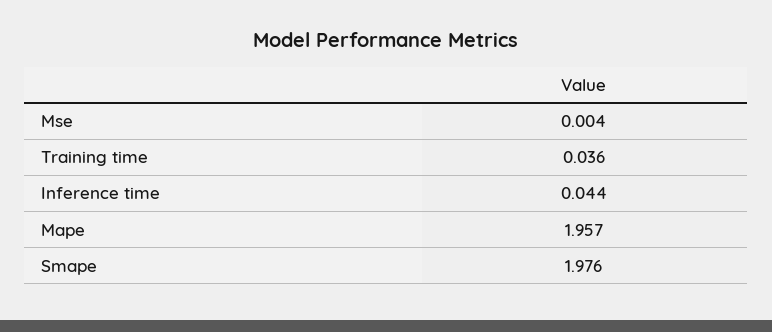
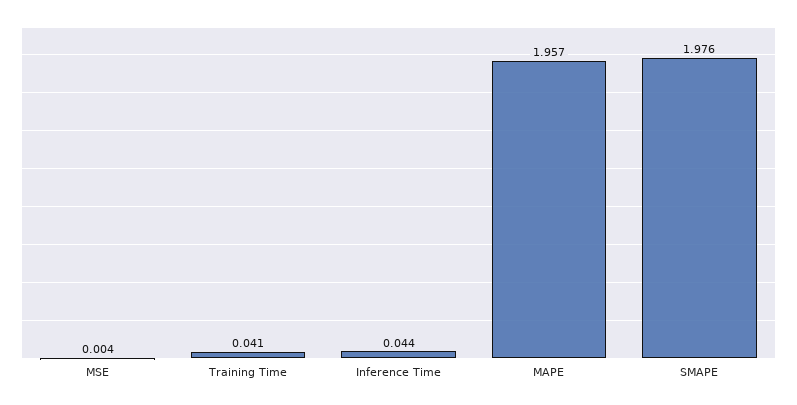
  {
    "Mse": 0.004,
-   "Training time": 0.036,
+   "Training time": 0.041,
    "Inference time": 0.044,
    "Mape": 1.957,
    "Smape": 1.976
  }

